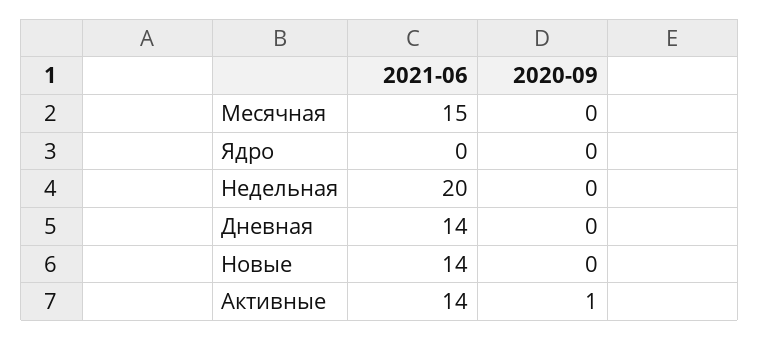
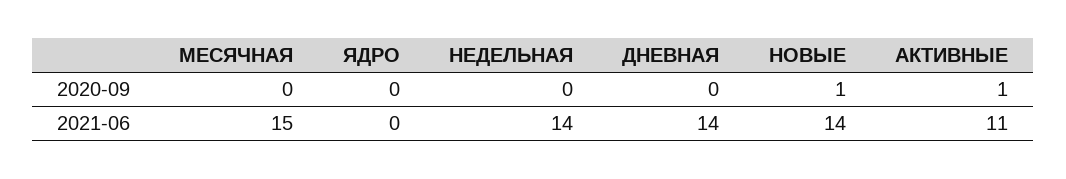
  {
    "2021-06": {
      "Месячная": 15,
      "Ядро": 0,
-     "Недельная": 20,
+     "Недельная": 14,
      "Дневная": 14,
      "Новые": 14,
-     "Активные": 14
+     "Активные": 11
    },
    "2020-09": {
      "Месячная": 0,
      "Ядро": 0,
      "Недельная": 0,
      "Дневная": 0,
-     "Новые": 0,
+     "Новые": 1,
      "Активные": 1
    }
  }

